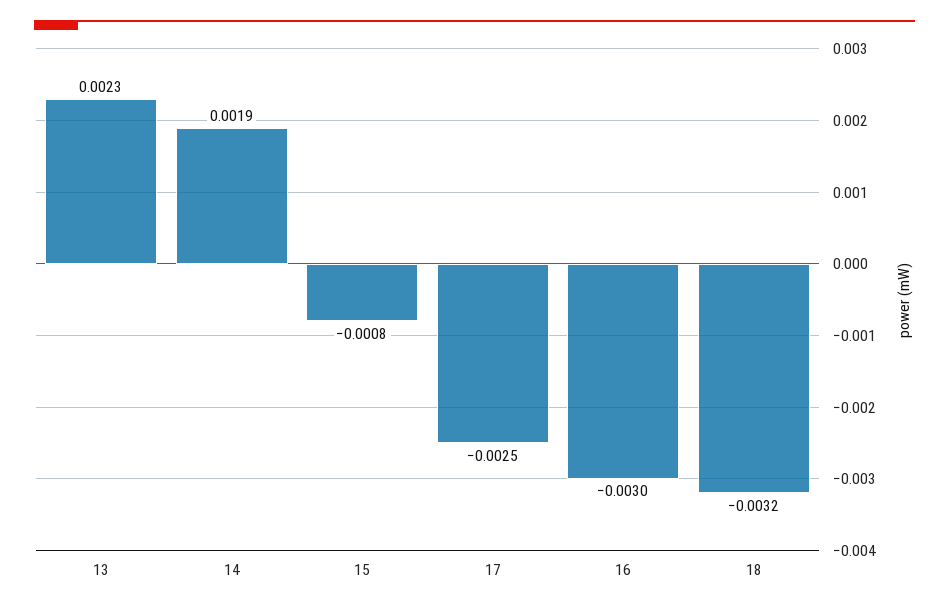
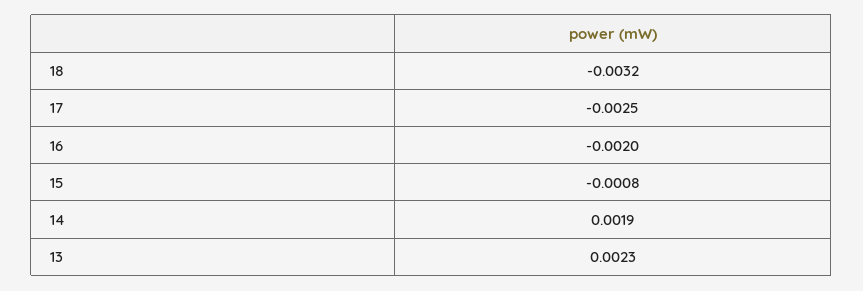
  {
    "13": 0.0023,
    "14": 0.0019,
    "15": -0.0008,
    "17": -0.0025,
-   "16": -0.003,
+   "16": -0.002,
    "18": -0.0032
  }

